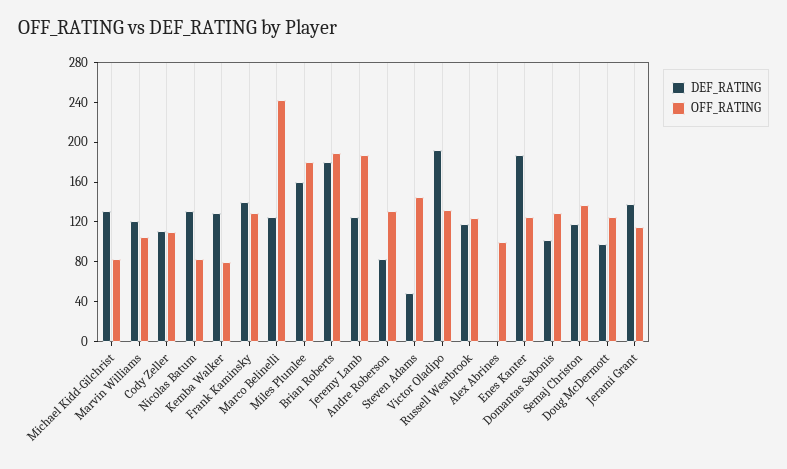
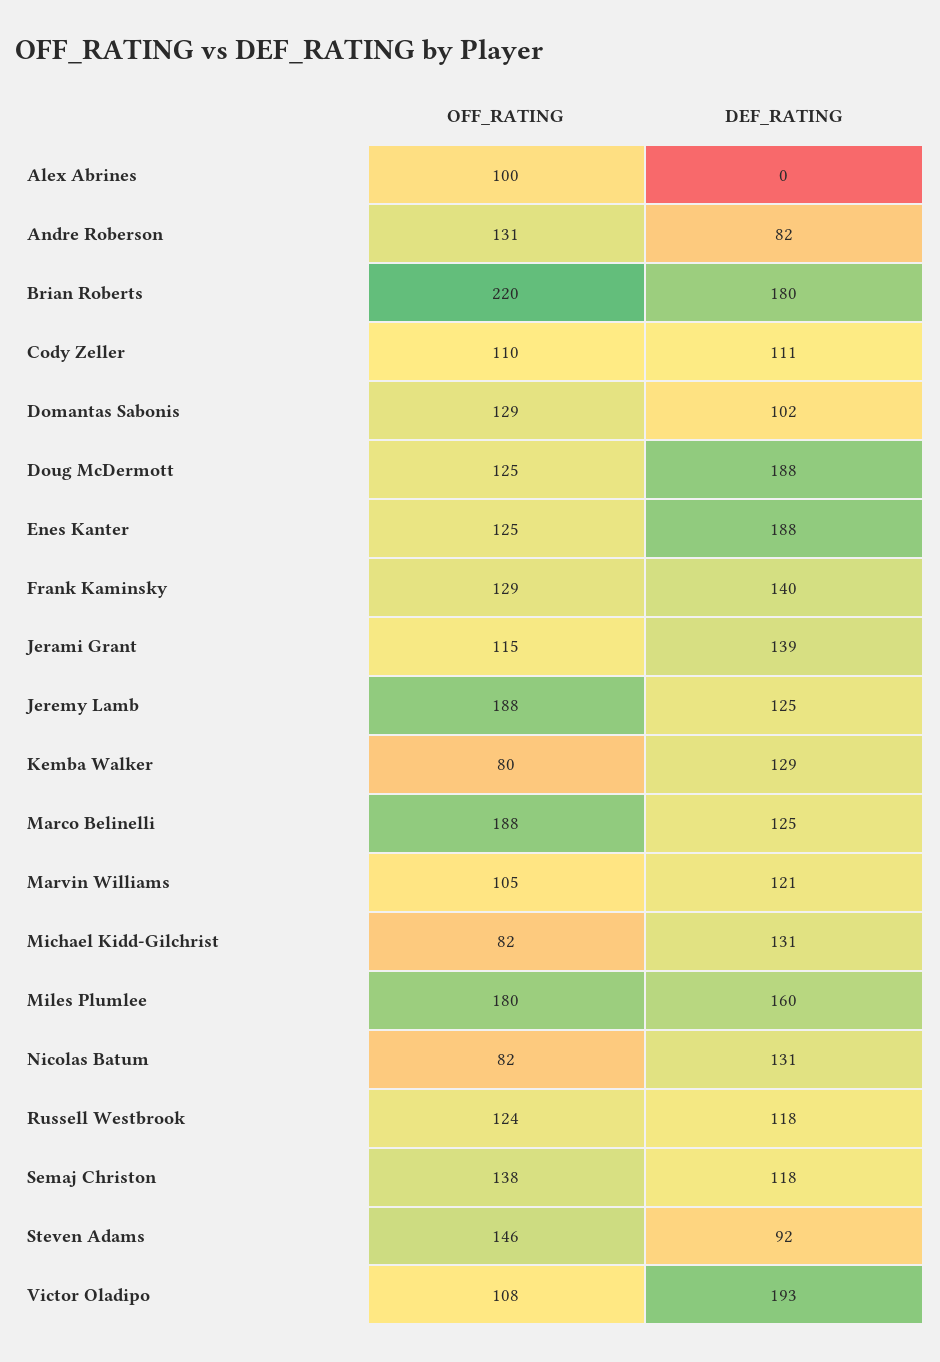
  {
    "DEF_RATING": {
      "Michael Kidd-Gilchrist": 131,
      "Marvin Williams": 121,
      "Cody Zeller": 111,
      "Nicolas Batum": 131,
      "Kemba Walker": 129,
      "Frank Kaminsky": 140,
      "Marco Belinelli": 125,
      "Miles Plumlee": 160,
      "Brian Roberts": 180,
      "Jeremy Lamb": 125,
      "Andre Roberson": 82,
-     "Steven Adams": 50,
+     "Steven Adams": 92,
      "Victor Oladipo": 193,
      "Russell Westbrook": 118,
      "Alex Abrines": 0,
      "Enes Kanter": 188,
      "Domantas Sabonis": 102,
      "Semaj Christon": 118,
-     "Doug McDermott": 100,
+     "Doug McDermott": 188,
      "Jerami Grant": 139
    },
    "OFF_RATING": {
      "Michael Kidd-Gilchrist": 82,
      "Marvin Williams": 105,
      "Cody Zeller": 110,
      "Nicolas Batum": 82,
      "Kemba Walker": 80,
      "Frank Kaminsky": 129,
-     "Marco Belinelli": 240,
+     "Marco Belinelli": 188,
      "Miles Plumlee": 180,
-     "Brian Roberts": 190,
+     "Brian Roberts": 220,
      "Jeremy Lamb": 188,
      "Andre Roberson": 131,
      "Steven Adams": 146,
-     "Victor Oladipo": 130,
+     "Victor Oladipo": 108,
      "Russell Westbrook": 124,
      "Alex Abrines": 100,
      "Enes Kanter": 125,
      "Domantas Sabonis": 129,
      "Semaj Christon": 138,
      "Doug McDermott": 125,
      "Jerami Grant": 115
    }
  }

